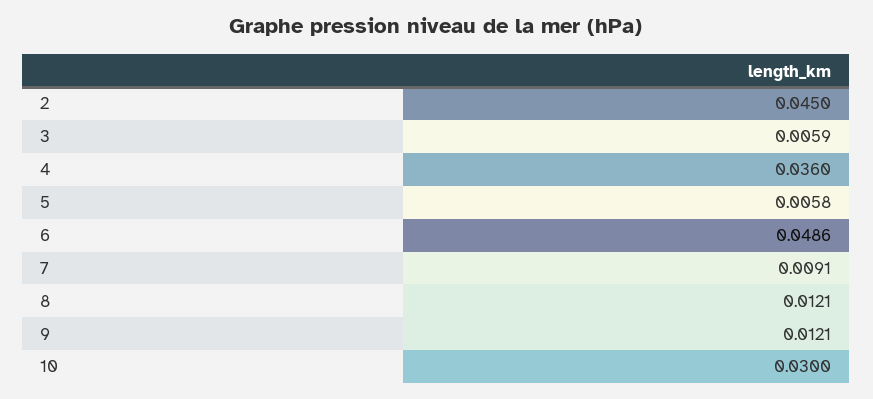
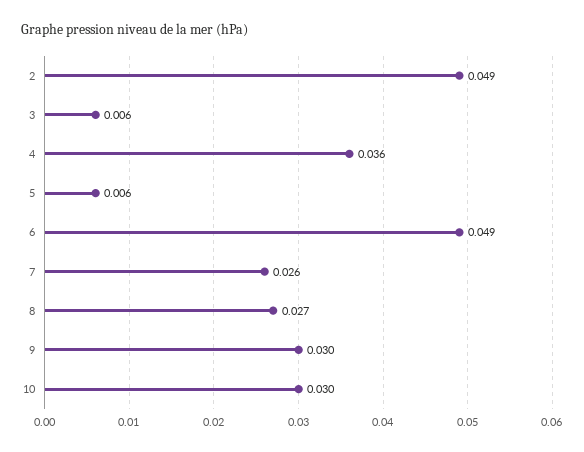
  {
-   "2": 0.045,
+   "2": 0.049,
    "3": 0.0059,
    "4": 0.036,
    "5": 0.0058,
    "6": 0.0486,
-   "7": 0.0091,
+   "7": 0.026,
-   "8": 0.0121,
+   "8": 0.027,
-   "9": 0.0121,
+   "9": 0.03,
    "10": 0.03
  }

